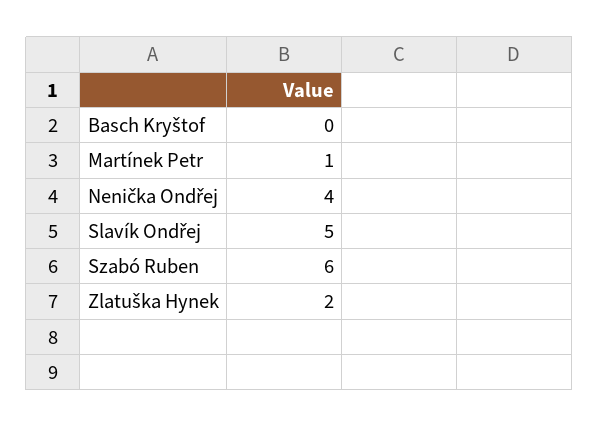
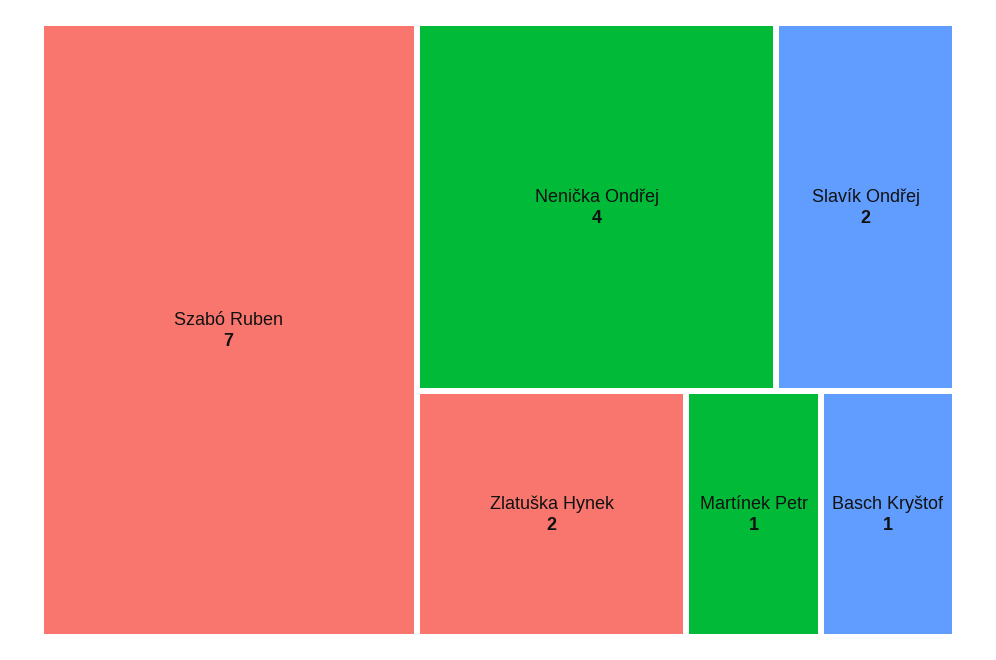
  {
-   "Basch Kryštof": 0,
+   "Basch Kryštof": 1,
    "Martínek Petr": 1,
    "Nenička Ondřej": 4,
-   "Slavík Ondřej": 5,
+   "Slavík Ondřej": 2,
-   "Szabó Ruben": 6,
+   "Szabó Ruben": 7,
    "Zlatuška Hynek": 2
  }

